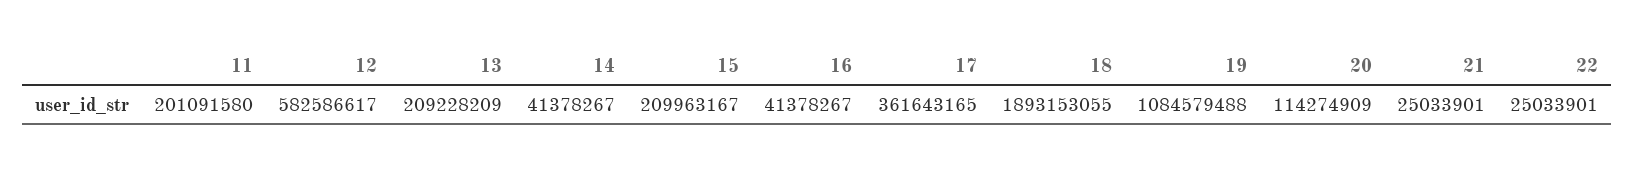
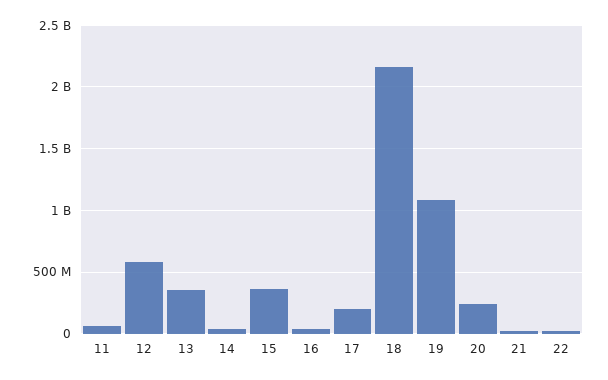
  {
-   "11": 201091580,
+   "11": 50000000,
    "12": 582586617,
-   "13": 209228209,
+   "13": 350000000,
    "14": 41378267,
-   "15": 209963167,
+   "15": 350000000,
    "16": 41378267,
-   "17": 361643165,
+   "17": 200000000,
-   "18": 1893153055,
+   "18": 2150000000,
    "19": 1084579488,
-   "20": 114274909,
+   "20": 250000000,
    "21": 25033901,
    "22": 25033901
  }

